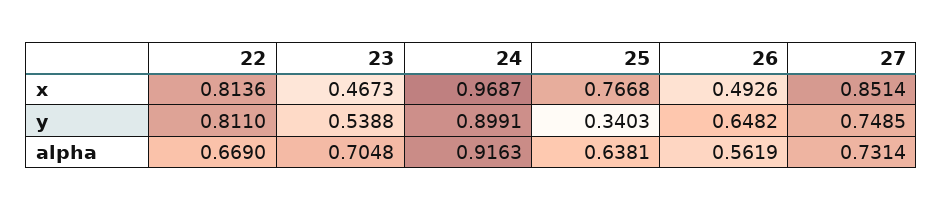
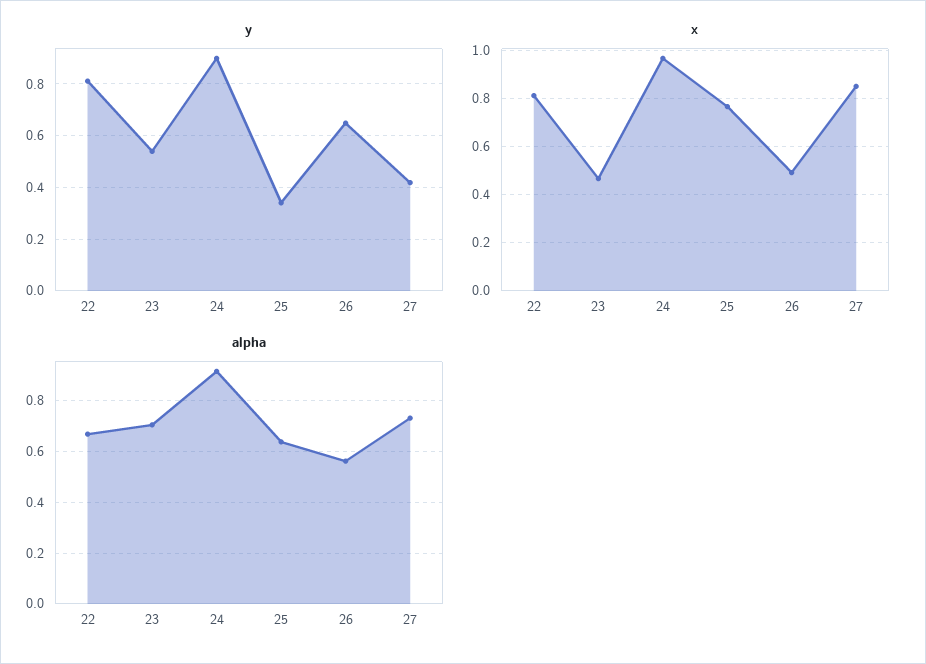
  {
    "x": {
      "22": 0.8136,
      "23": 0.4673,
      "24": 0.9687,
      "25": 0.7668,
      "26": 0.4926,
      "27": 0.8514
    },
    "y": {
      "22": 0.811,
      "23": 0.5388,
      "24": 0.8991,
      "25": 0.3403,
      "26": 0.6482,
-     "27": 0.7485
+     "27": 0.425
    },
    "alpha": {
      "22": 0.669,
      "23": 0.7048,
      "24": 0.9163,
      "25": 0.6381,
      "26": 0.5619,
      "27": 0.7314
    }
  }

